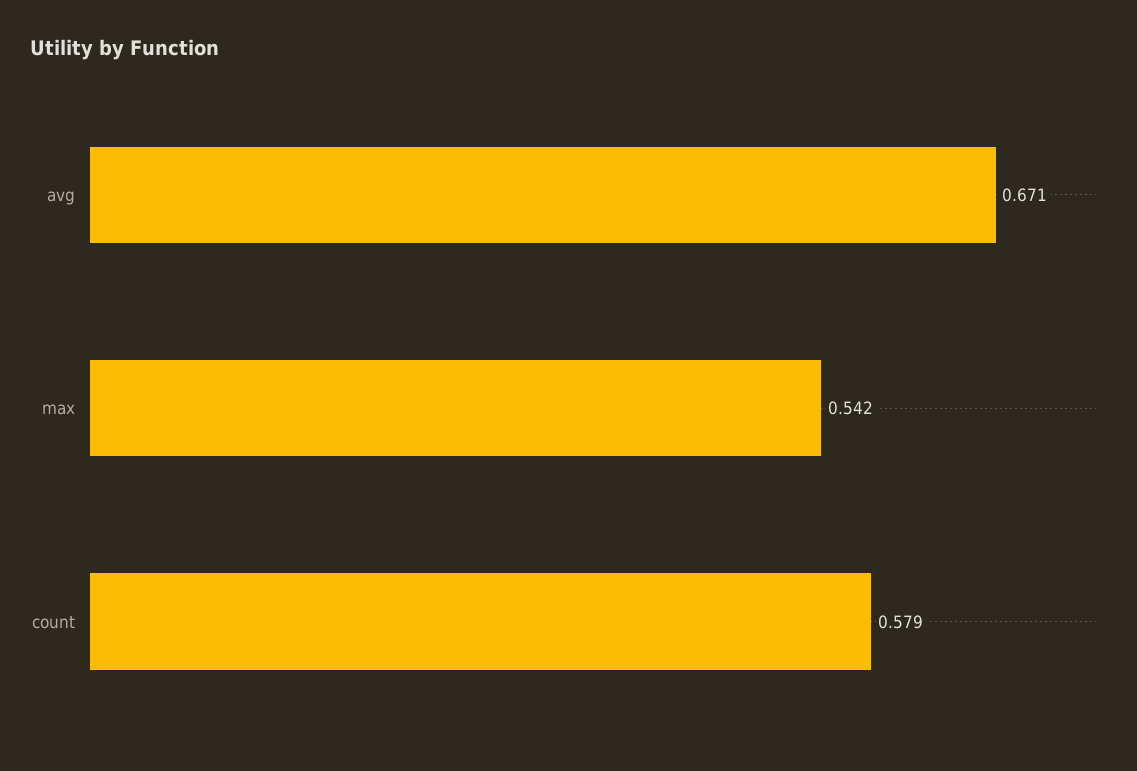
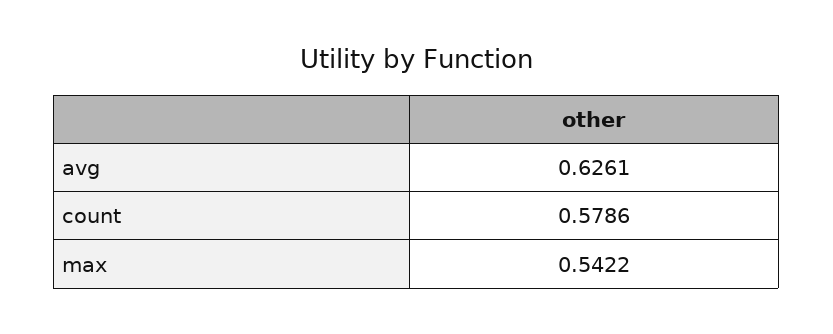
  {
-   "avg": 0.671,
+   "avg": 0.6261,
    "max": 0.5422,
    "count": 0.5786
  }

